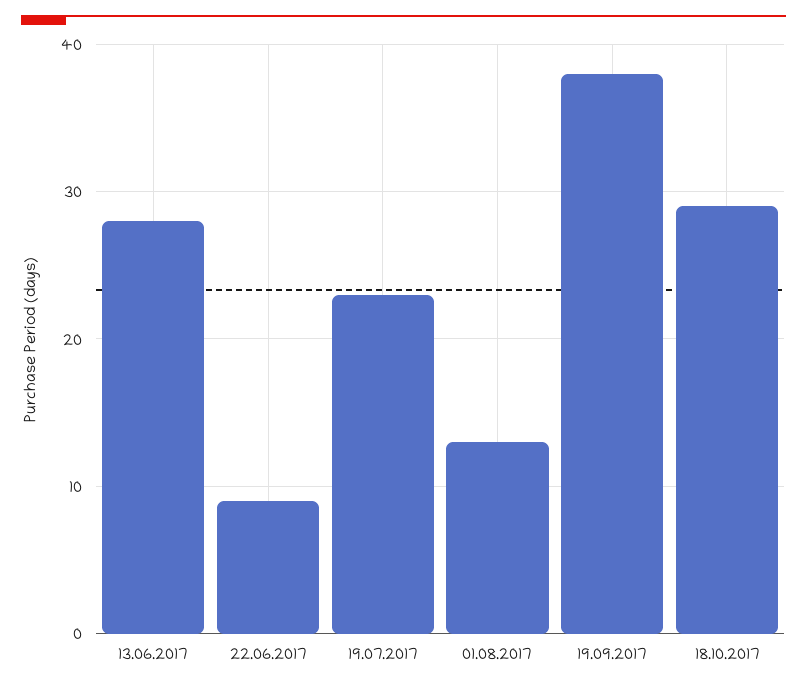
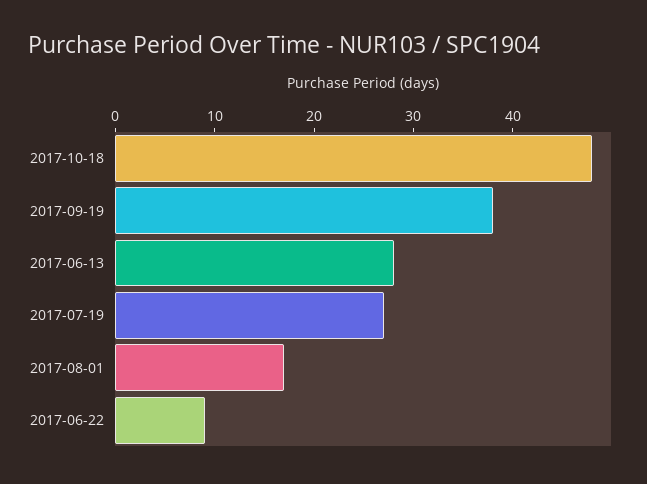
  {
    "13.06.2017": 28,
    "22.06.2017": 9,
-   "19.07.2017": 23,
+   "19.07.2017": 27,
-   "01.08.2017": 13,
+   "01.08.2017": 17,
    "19.09.2017": 38,
-   "18.10.2017": 29
+   "18.10.2017": 48
  }

